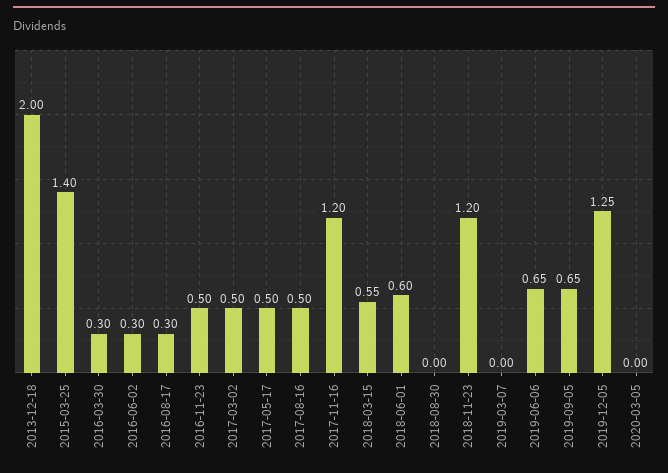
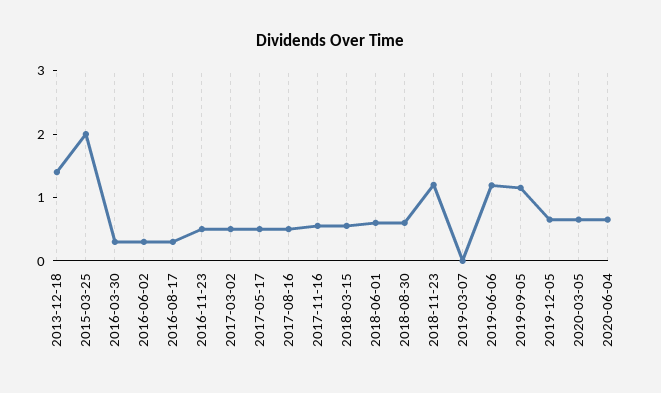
  {
-   "2013-12-18": 2,
+   "2013-12-18": 1.4,
-   "2015-03-25": 1.4,
+   "2015-03-25": 2,
    "2016-03-30": 0.3,
    "2016-06-02": 0.3,
    "2016-08-17": 0.3,
    "2016-11-23": 0.5,
    "2017-03-02": 0.5,
    "2017-05-17": 0.5,
    "2017-08-16": 0.5,
-   "2017-11-16": 1.2,
+   "2017-11-16": 0.6,
    "2018-03-15": 0.55,
    "2018-06-01": 0.6,
-   "2018-08-30": 0,
+   "2018-08-30": 0.6,
    "2018-11-23": 1.2,
    "2019-03-07": 0,
-   "2019-06-06": 0.65,
+   "2019-06-06": 1.2,
-   "2019-09-05": 0.65,
+   "2019-09-05": 1.2,
-   "2019-12-05": 1.25,
+   "2019-12-05": 0.6,
-   "2020-03-05": 0
+   "2020-03-05": 0.6,
+   "2020-06-04": 0.6
  }

